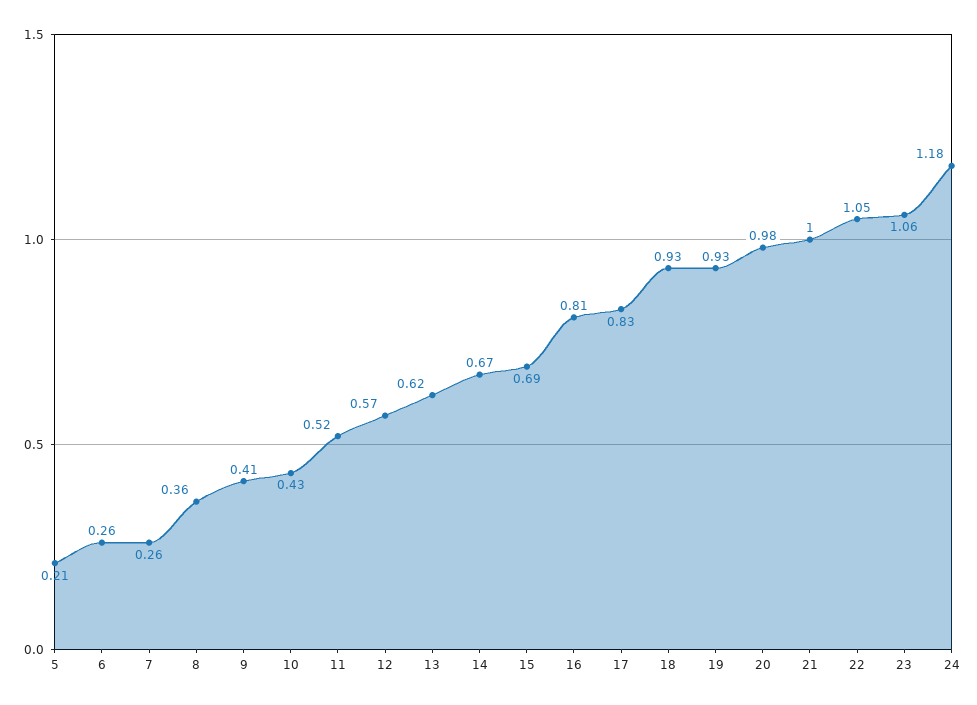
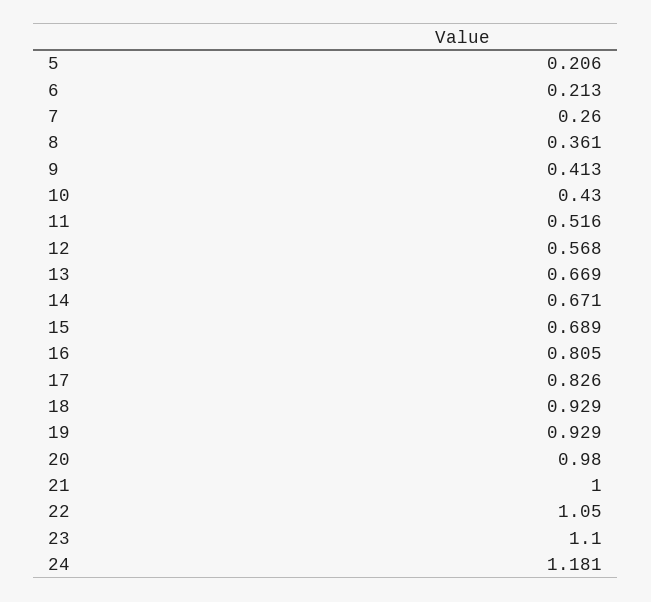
  {
    "5": 0.206,
-   "6": 0.26,
+   "6": 0.213,
    "7": 0.26,
    "8": 0.361,
    "9": 0.413,
    "10": 0.43,
    "11": 0.516,
    "12": 0.568,
-   "13": 0.62,
+   "13": 0.669,
    "14": 0.671,
    "15": 0.689,
    "16": 0.805,
    "17": 0.826,
    "18": 0.929,
    "19": 0.929,
    "20": 0.98,
    "21": 1,
    "22": 1.05,
-   "23": 1.06,
+   "23": 1.1,
    "24": 1.181
  }

